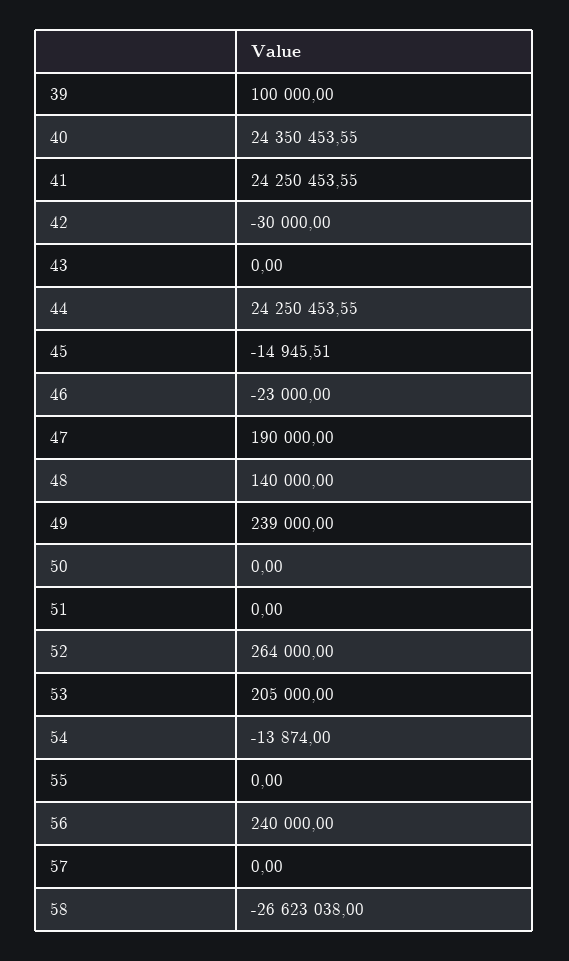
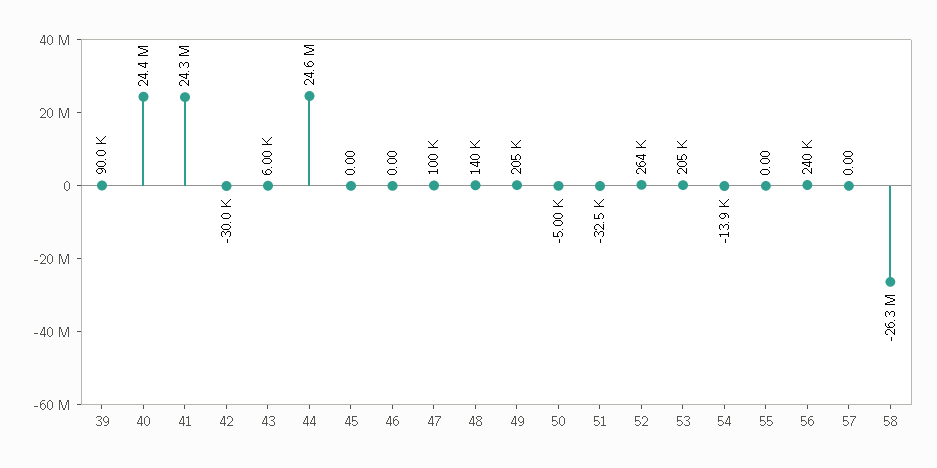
  {
-   "39": 100000,
+   "39": 90000,
    "40": 24350453.55,
    "41": 24250453.55,
    "42": -30000,
-   "43": 0,
+   "43": 6000,
-   "44": 24250453.55,
+   "44": 24600000,
-   "45": -14945.51,
+   "45": 0,
-   "46": -23000,
+   "46": 0,
-   "47": 190000,
+   "47": 100000,
    "48": 140000,
-   "49": 239000,
+   "49": 205000,
-   "50": 0,
+   "50": -5000,
-   "51": 0,
+   "51": -32500,
    "52": 264000,
    "53": 205000,
    "54": -13874,
    "55": 0,
    "56": 240000,
    "57": 0,
-   "58": -26623038
+   "58": -26300000
  }

